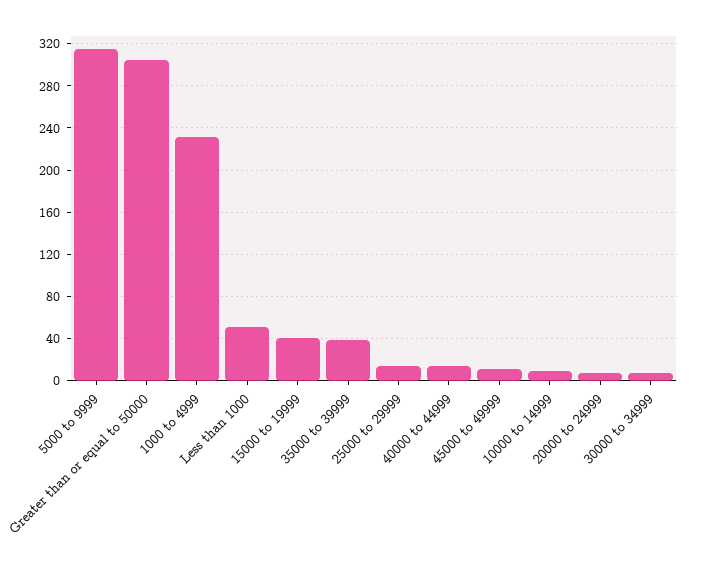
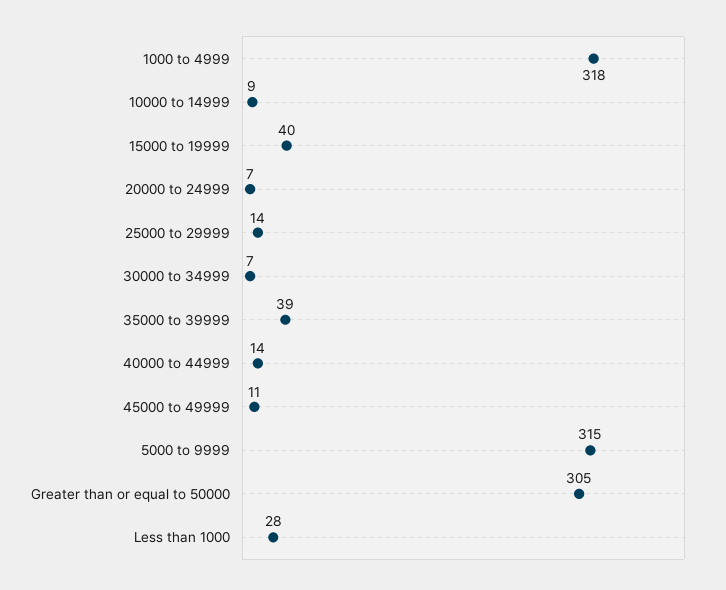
  {
    "5000 to 9999": 315,
    "Greater than or equal to 50000": 305,
-   "1000 to 4999": 230,
+   "1000 to 4999": 318,
-   "Less than 1000": 50,
+   "Less than 1000": 28,
    "15000 to 19999": 40,
    "35000 to 39999": 39,
    "25000 to 29999": 14,
    "40000 to 44999": 14,
    "45000 to 49999": 11,
    "10000 to 14999": 9,
    "20000 to 24999": 7,
    "30000 to 34999": 7
  }

